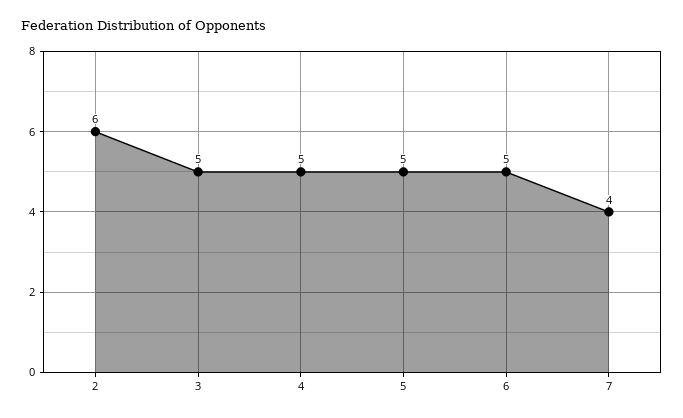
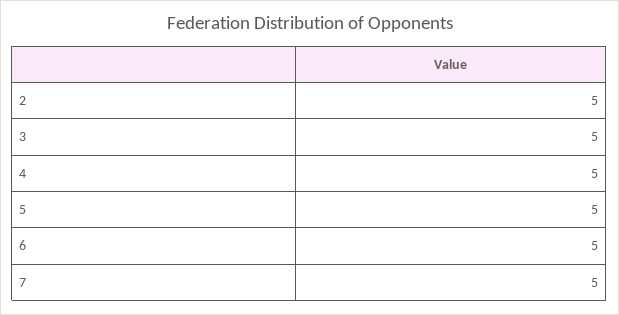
  {
-   "2": 6,
+   "2": 5,
    "3": 5,
    "4": 5,
    "5": 5,
    "6": 5,
-   "7": 4
+   "7": 5
  }

